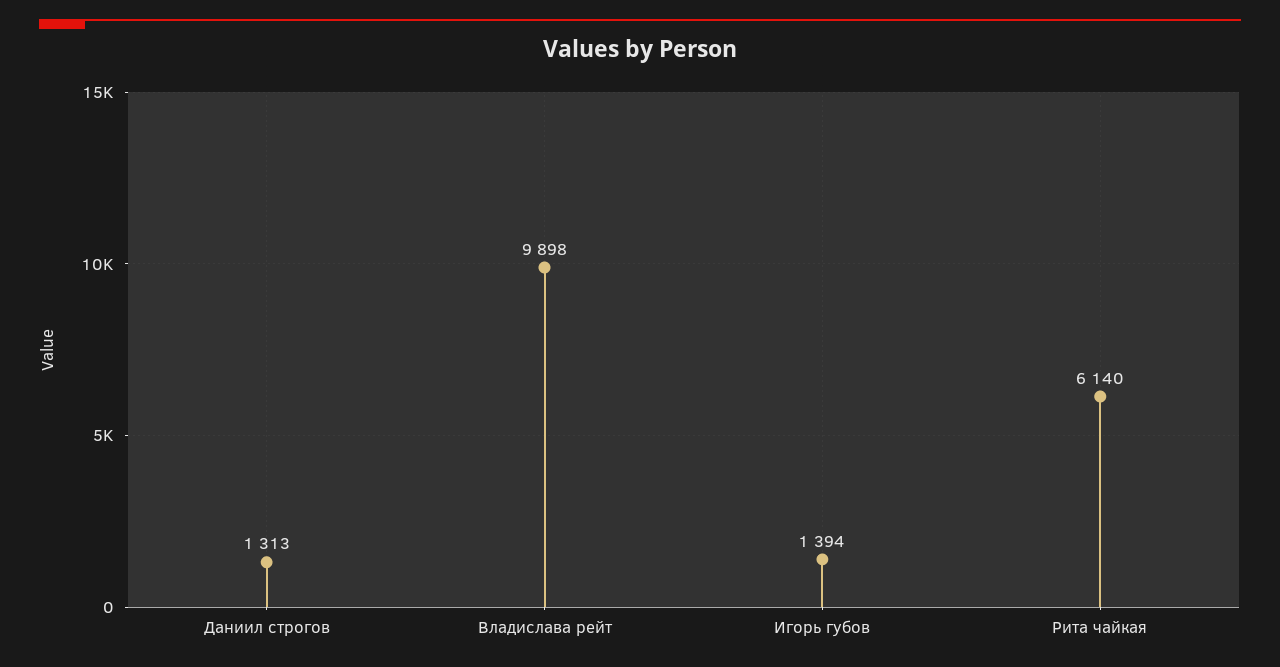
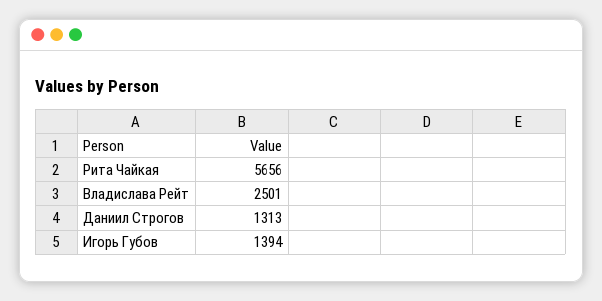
  {
    "Даниил строгов": 1313,
-   "Владислава рейт": 9898,
+   "Владислава рейт": 2501,
    "Игорь губов": 1394,
-   "Рита чайкая": 6140
+   "Рита чайкая": 5656
  }

